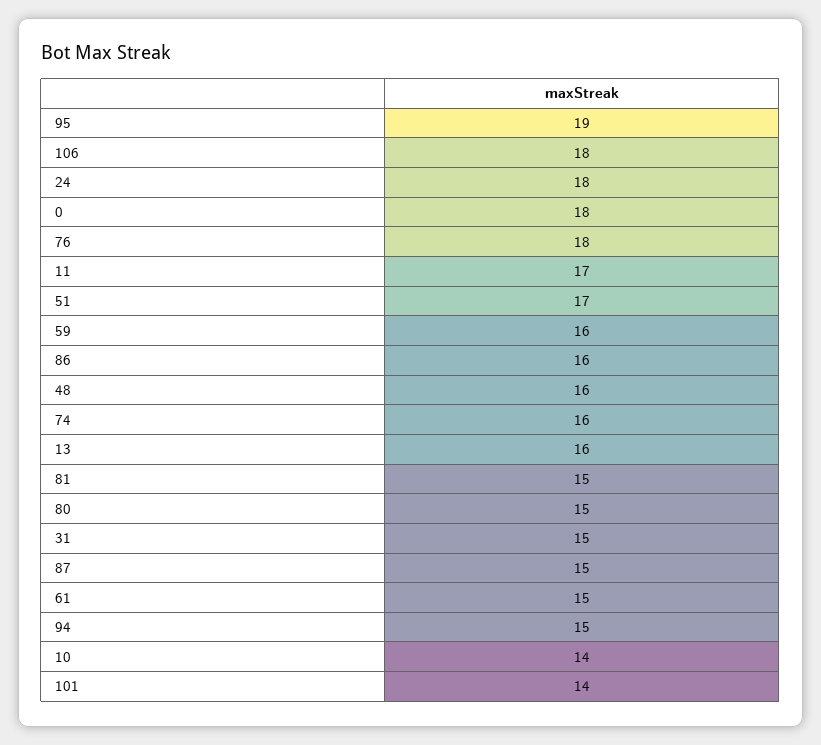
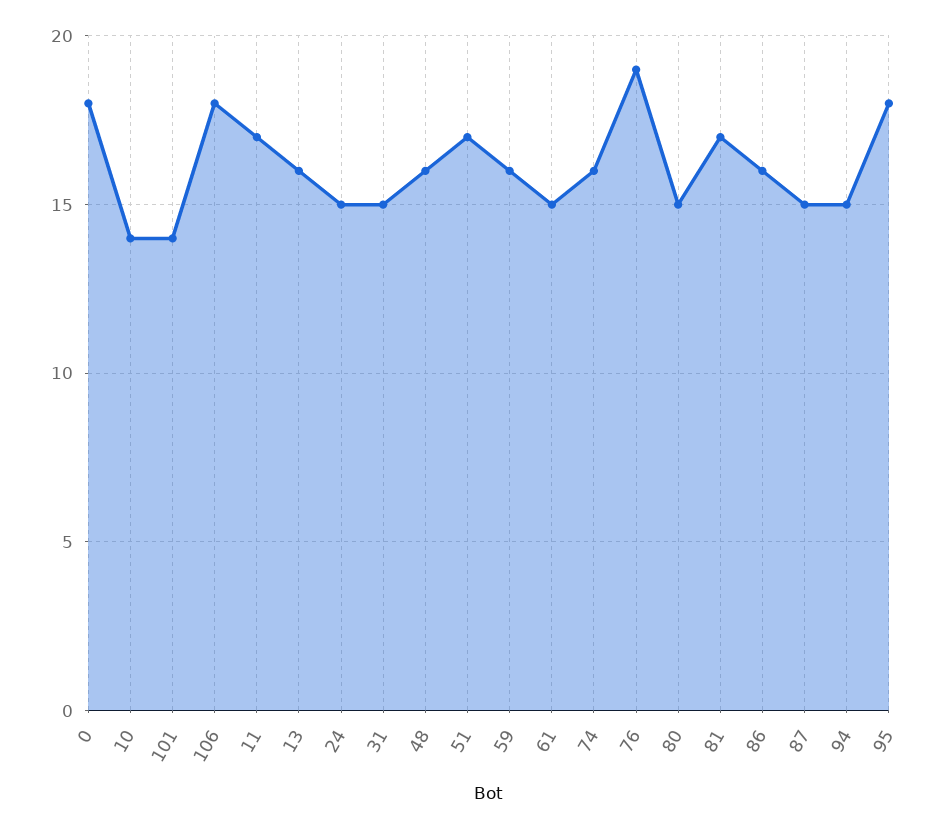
  {
-   "95": 19,
+   "95": 18,
    "106": 18,
-   "24": 18,
+   "24": 15,
    "0": 18,
-   "76": 18,
+   "76": 19,
    "11": 17,
    "51": 17,
    "59": 16,
    "86": 16,
    "48": 16,
    "74": 16,
    "13": 16,
-   "81": 15,
+   "81": 17,
    "80": 15,
    "31": 15,
    "87": 15,
    "61": 15,
    "94": 15,
    "10": 14,
    "101": 14
  }

